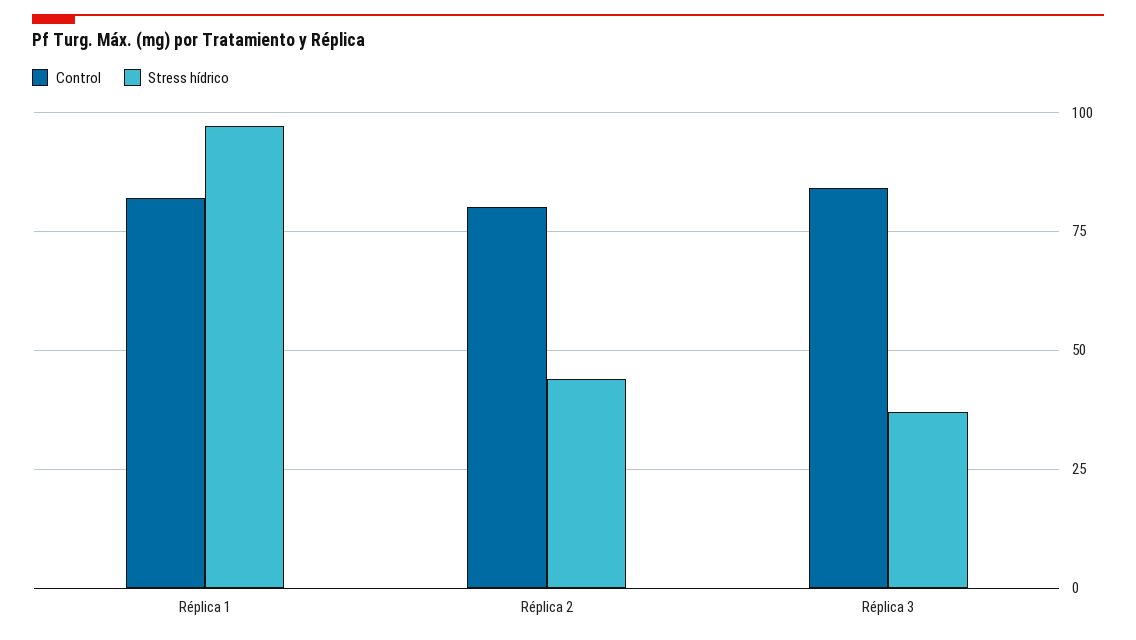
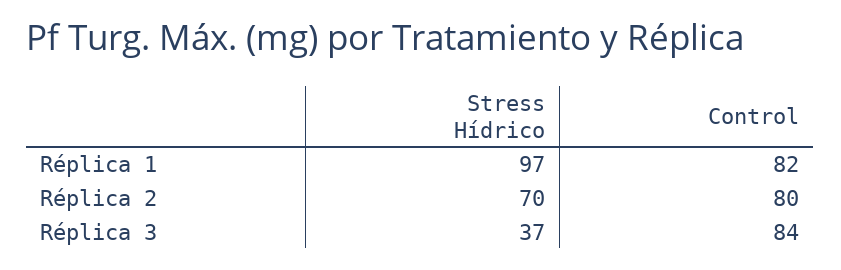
  {
    "Control": {
      "Réplica 1": 82,
      "Réplica 2": 80,
      "Réplica 3": 84
    },
    "Stress hídrico": {
      "Réplica 1": 97,
-     "Réplica 2": 45,
+     "Réplica 2": 70,
      "Réplica 3": 37
    }
  }

